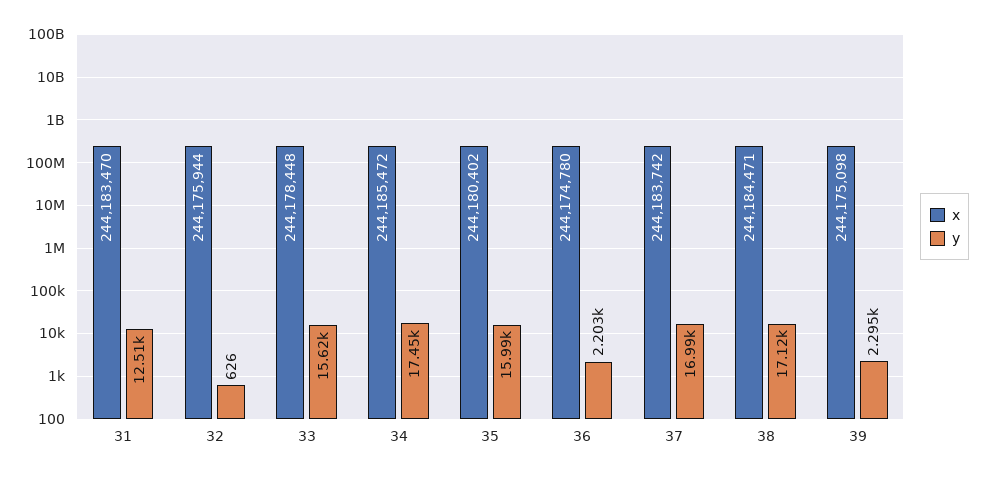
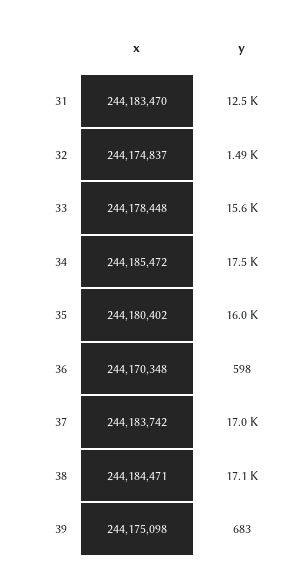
  {
    "x": {
      "31": 244183470,
-     "32": 244175944,
+     "32": 244174837,
      "33": 244178448,
      "34": 244185472,
      "35": 244180402,
-     "36": 244174780,
+     "36": 244170348,
      "37": 244183742,
      "38": 244184471,
      "39": 244175098
    },
    "y": {
      "31": 12510,
-     "32": 626,
+     "32": 1490,
      "33": 15620,
      "34": 17450,
      "35": 15990,
-     "36": 2203,
+     "36": 598,
      "37": 16990,
      "38": 17120,
-     "39": 2295
+     "39": 683
    }
  }

